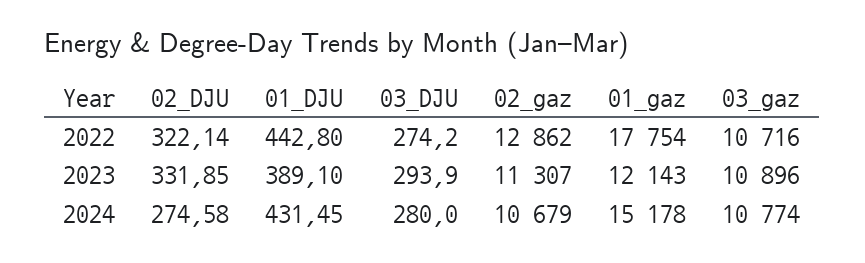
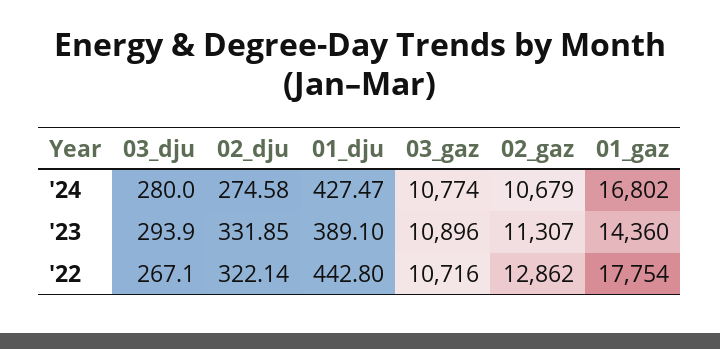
  {
    "02_DJU": {
      "2022": 322.14,
      "2023": 331.85,
      "2024": 274.58
    },
    "01_DJU": {
      "2022": 442.8,
      "2023": 389.1,
-     "2024": 431.45
+     "2024": 427.47
    },
    "03_DJU": {
-     "2022": 274.2,
+     "2022": 267.1,
      "2023": 293.9,
      "2024": 280
    },
    "02_gaz": {
      "2022": 12862,
      "2023": 11307,
      "2024": 10679
    },
    "01_gaz": {
      "2022": 17754,
-     "2023": 12143,
+     "2023": 14360,
-     "2024": 15178
+     "2024": 16802
    },
    "03_gaz": {
      "2022": 10716,
      "2023": 10896,
      "2024": 10774
    }
  }

